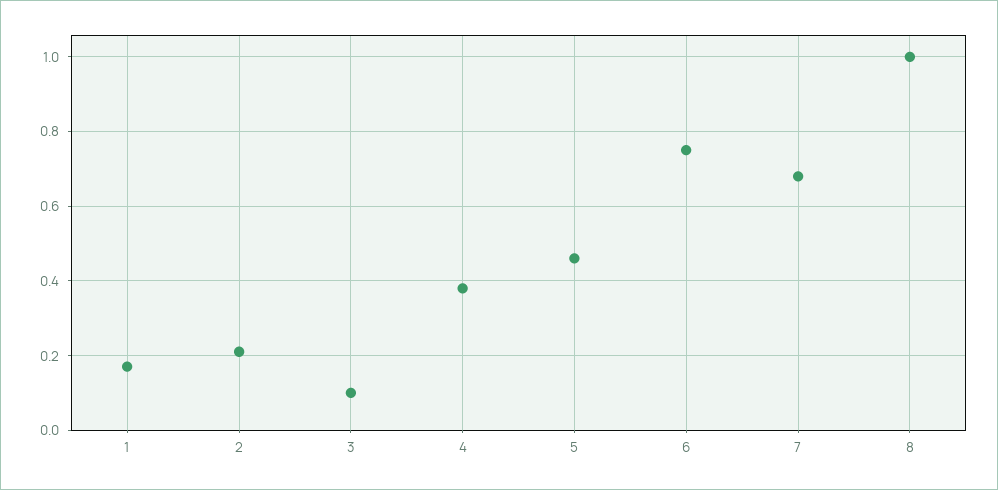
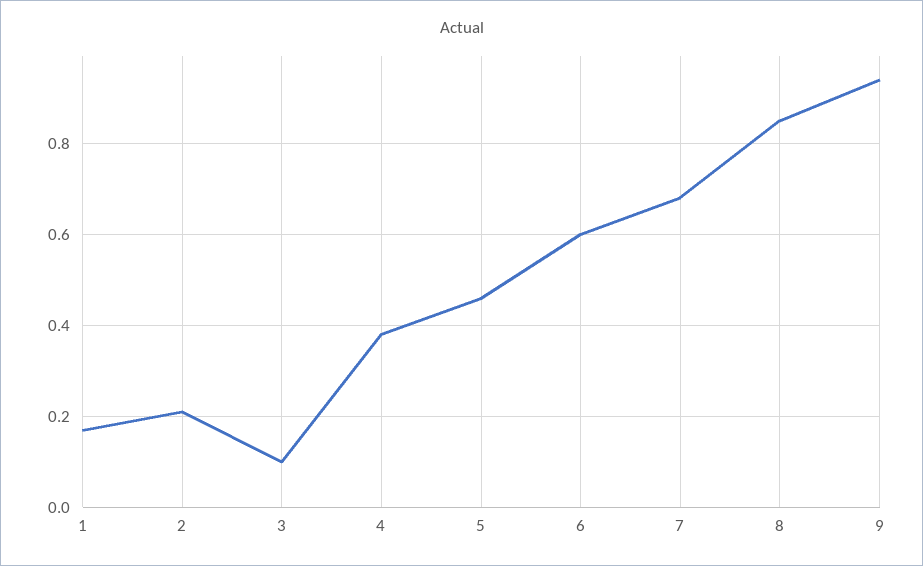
  {
    "1": 0.15,
    "2": 0.2,
    "3": 0.1,
    "4": 0.4,
    "5": 0.45,
-   "6": 0.75,
+   "6": 0.6,
    "7": 0.7,
-   "8": 1
+   "8": 0.85,
+   "9": 0.95
  }

